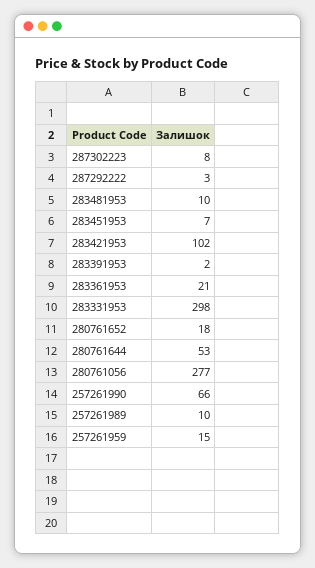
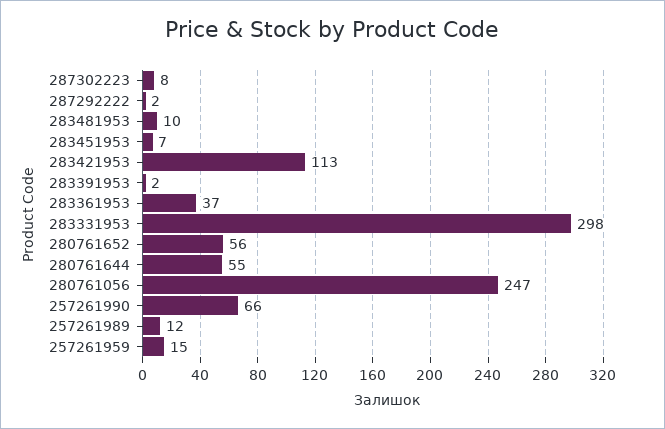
  {
    "287302223": 8,
-   "287292222": 3,
+   "287292222": 2,
    "283481953": 10,
    "283451953": 7,
-   "283421953": 102,
+   "283421953": 113,
    "283391953": 2,
-   "283361953": 21,
+   "283361953": 37,
    "283331953": 298,
-   "280761652": 18,
+   "280761652": 56,
-   "280761644": 53,
+   "280761644": 55,
-   "280761056": 277,
+   "280761056": 247,
    "257261990": 66,
-   "257261989": 10,
+   "257261989": 12,
    "257261959": 15
  }

